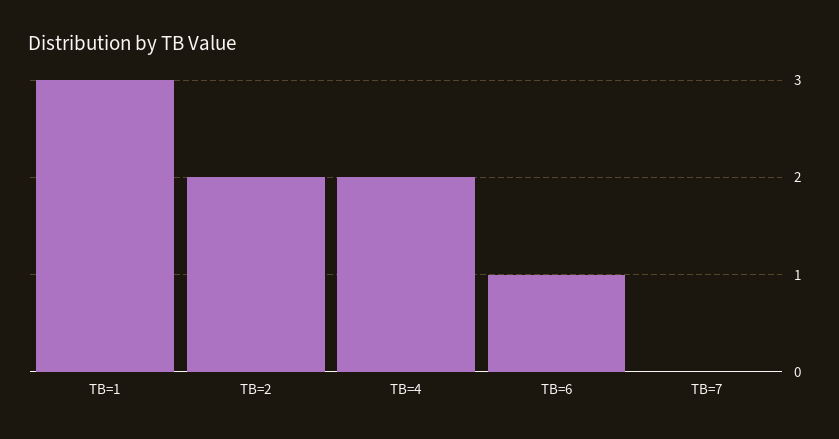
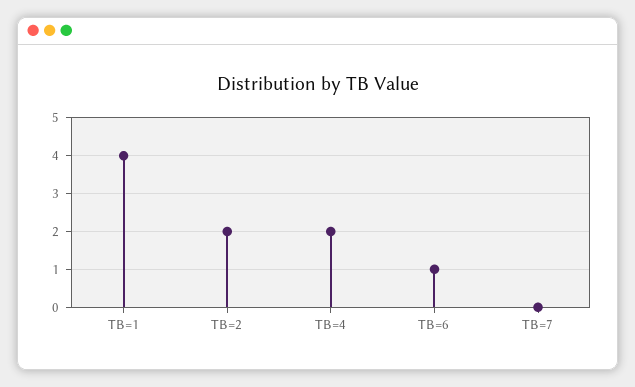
  {
-   "TB=1": 3,
+   "TB=1": 4,
    "TB=2": 2,
    "TB=4": 2,
    "TB=6": 1,
    "TB=7": 0
  }

